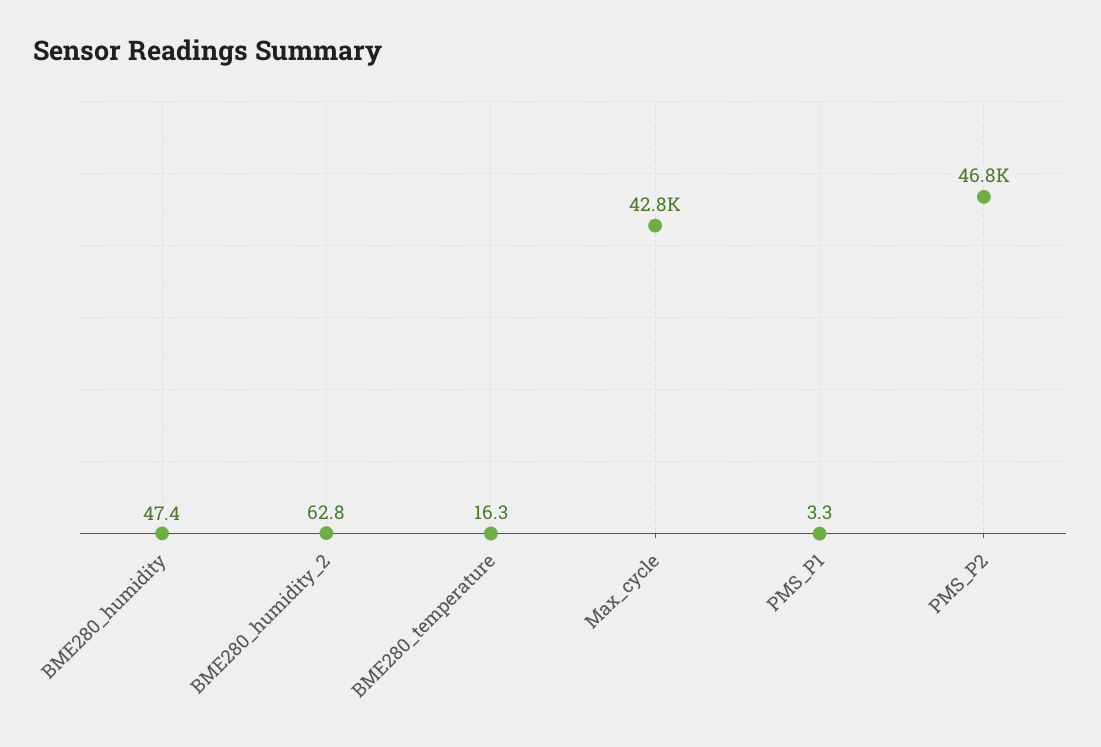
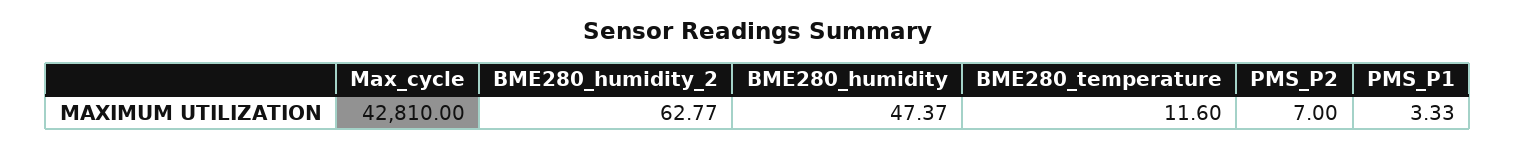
  {
    "BME280_humidity": 47.37,
    "BME280_humidity_2": 62.77,
-   "BME280_temperature": 16.3,
+   "BME280_temperature": 11.6,
    "Max_cycle": 42810,
    "PMS_P1": 3.33,
-   "PMS_P2": 46800
+   "PMS_P2": 7
  }

